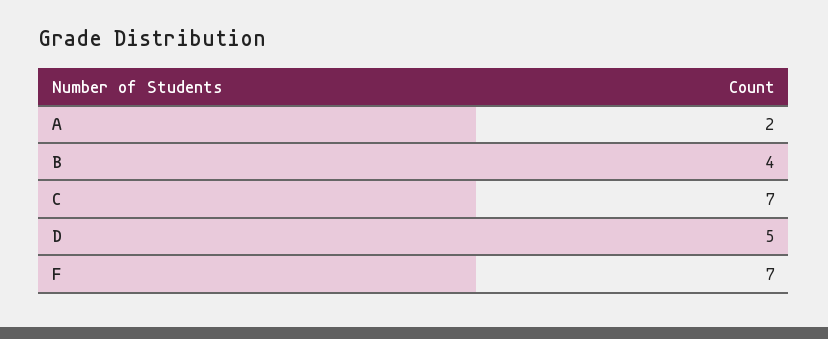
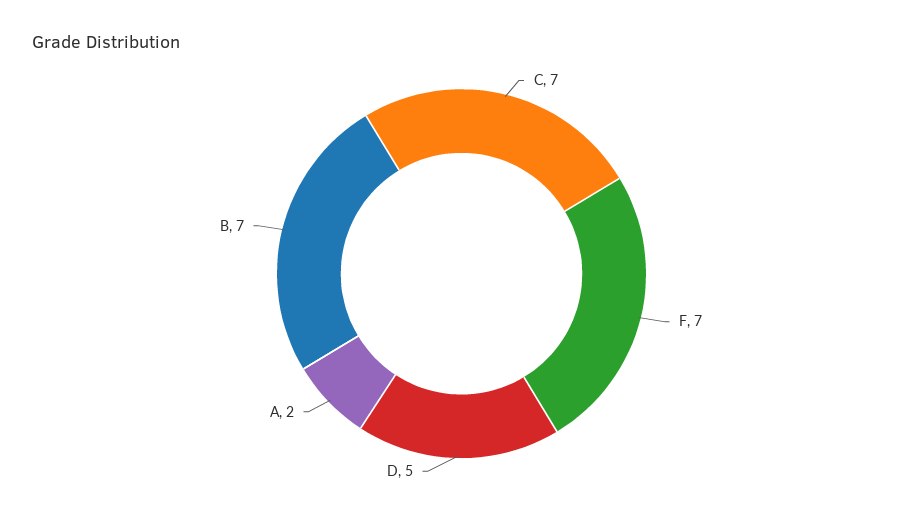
  {
    "A": 2,
-   "B": 4,
+   "B": 7,
    "C": 7,
    "D": 5,
    "F": 7
  }

